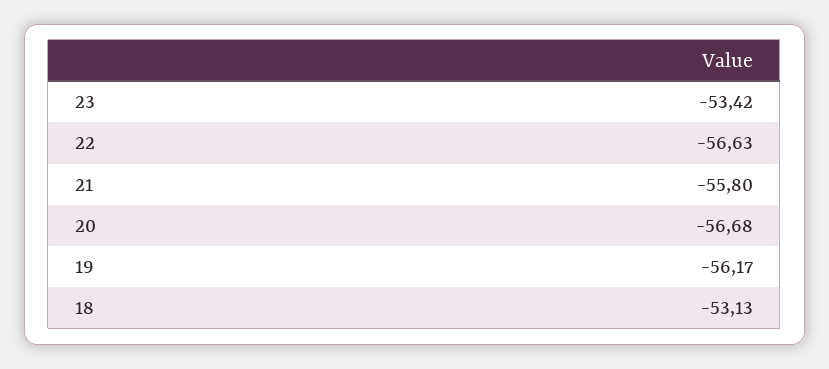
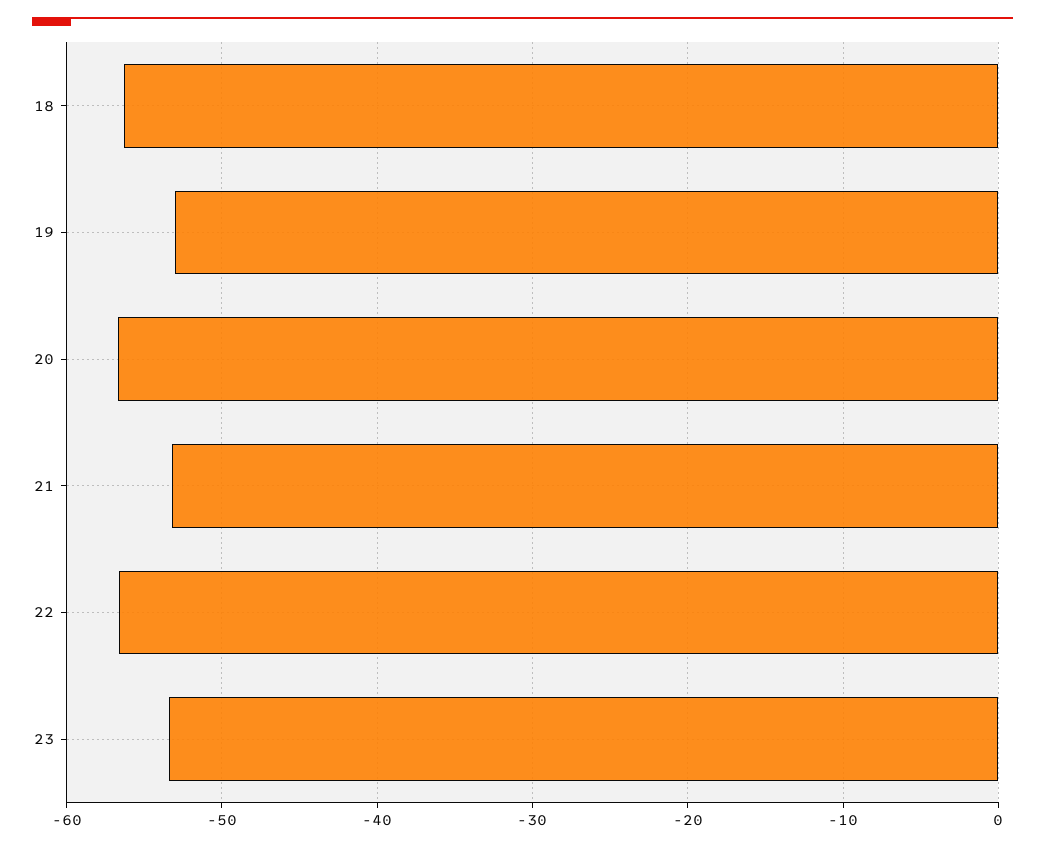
  {
    "23": -53.42,
    "22": -56.63,
-   "21": -55.8,
+   "21": -53,
    "20": -56.68,
-   "19": -56.17,
+   "19": -53,
-   "18": -53.13
+   "18": -56
  }

